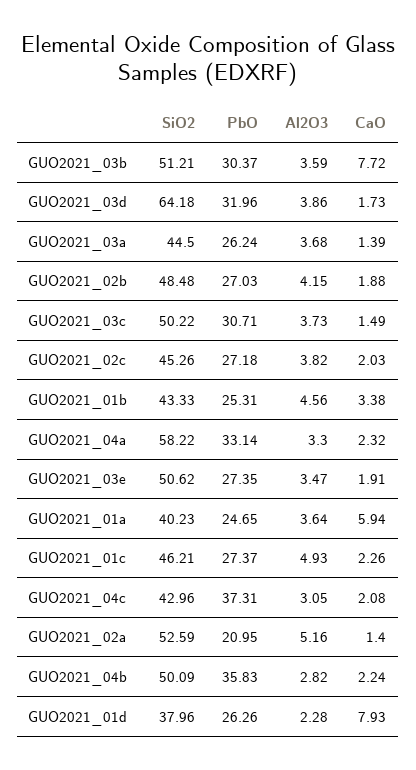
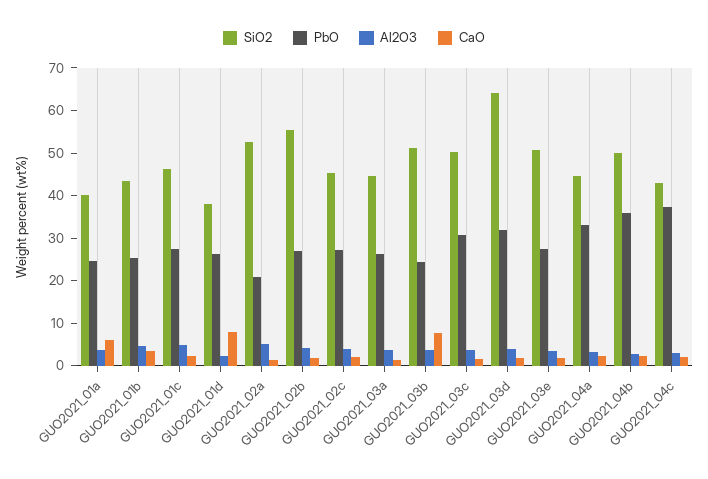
  {
    "SiO2": {
      "GUO2021_03b": 51.21,
      "GUO2021_03d": 64.18,
      "GUO2021_03a": 44.5,
-     "GUO2021_02b": 48.48,
+     "GUO2021_02b": 56,
      "GUO2021_03c": 50.22,
      "GUO2021_02c": 45.26,
      "GUO2021_01b": 43.33,
-     "GUO2021_04a": 58.22,
+     "GUO2021_04a": 44,
      "GUO2021_03e": 50.62,
      "GUO2021_01a": 40.23,
      "GUO2021_01c": 46.21,
      "GUO2021_04c": 42.96,
      "GUO2021_02a": 52.59,
      "GUO2021_04b": 50.09,
      "GUO2021_01d": 37.96
    },
    "PbO": {
-     "GUO2021_03b": 30.37,
+     "GUO2021_03b": 24,
      "GUO2021_03d": 31.96,
      "GUO2021_03a": 26.24,
      "GUO2021_02b": 27.03,
      "GUO2021_03c": 30.71,
      "GUO2021_02c": 27.18,
      "GUO2021_01b": 25.31,
      "GUO2021_04a": 33.14,
      "GUO2021_03e": 27.35,
      "GUO2021_01a": 24.65,
      "GUO2021_01c": 27.37,
      "GUO2021_04c": 37.31,
      "GUO2021_02a": 20.95,
      "GUO2021_04b": 35.83,
      "GUO2021_01d": 26.26
    },
    "Al2O3": {
      "GUO2021_03b": 3.59,
      "GUO2021_03d": 3.86,
      "GUO2021_03a": 3.68,
      "GUO2021_02b": 4.15,
      "GUO2021_03c": 3.73,
      "GUO2021_02c": 3.82,
      "GUO2021_01b": 4.56,
      "GUO2021_04a": 3.3,
      "GUO2021_03e": 3.47,
      "GUO2021_01a": 3.64,
      "GUO2021_01c": 4.93,
      "GUO2021_04c": 3.05,
      "GUO2021_02a": 5.16,
      "GUO2021_04b": 2.82,
      "GUO2021_01d": 2.28
    },
    "CaO": {
      "GUO2021_03b": 7.72,
      "GUO2021_03d": 1.73,
      "GUO2021_03a": 1.39,
      "GUO2021_02b": 1.88,
      "GUO2021_03c": 1.49,
      "GUO2021_02c": 2.03,
      "GUO2021_01b": 3.38,
      "GUO2021_04a": 2.32,
      "GUO2021_03e": 1.91,
      "GUO2021_01a": 5.94,
      "GUO2021_01c": 2.26,
      "GUO2021_04c": 2.08,
      "GUO2021_02a": 1.4,
      "GUO2021_04b": 2.24,
      "GUO2021_01d": 7.93
    }
  }

